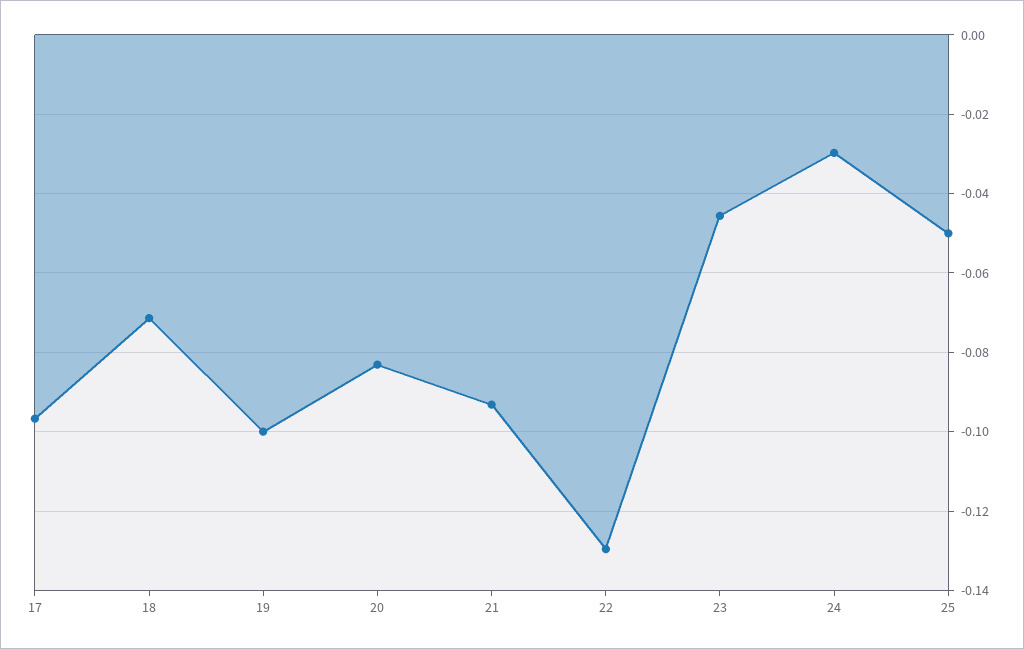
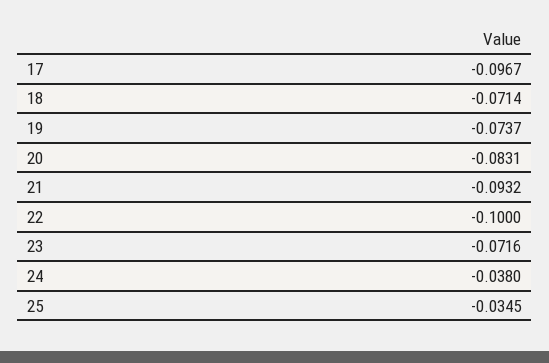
  {
    "17": -0.0967,
    "18": -0.0714,
-   "19": -0.1,
+   "19": -0.0737,
    "20": -0.0831,
    "21": -0.0932,
-   "22": -0.13,
+   "22": -0.1,
-   "23": -0.046,
+   "23": -0.0716,
-   "24": -0.03,
+   "24": -0.038,
-   "25": -0.05
+   "25": -0.0345
  }

